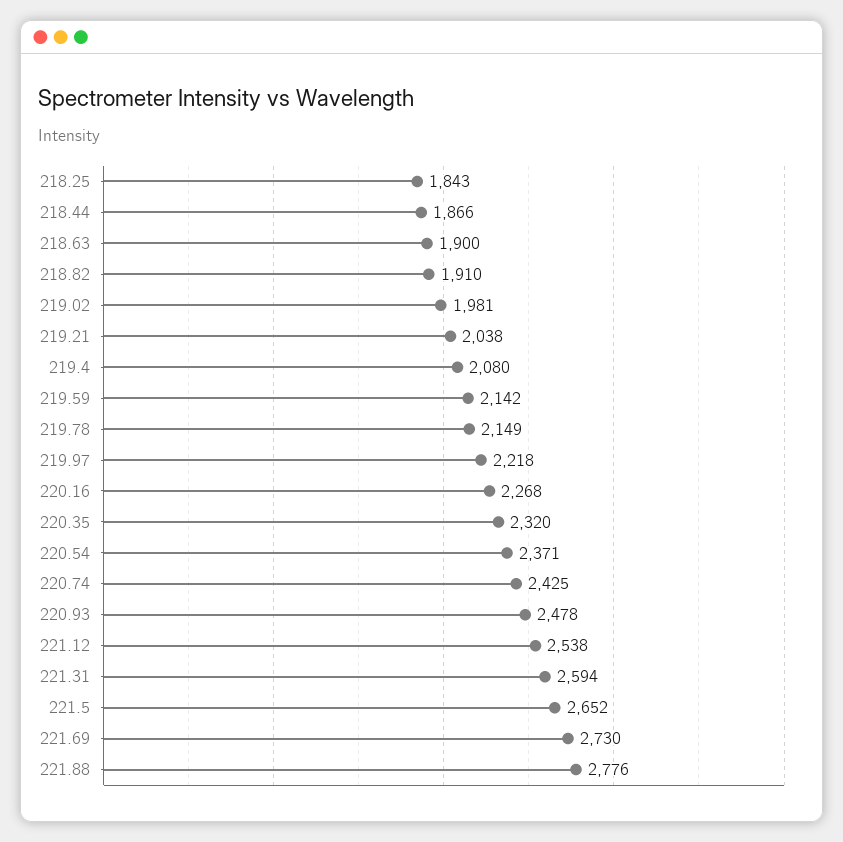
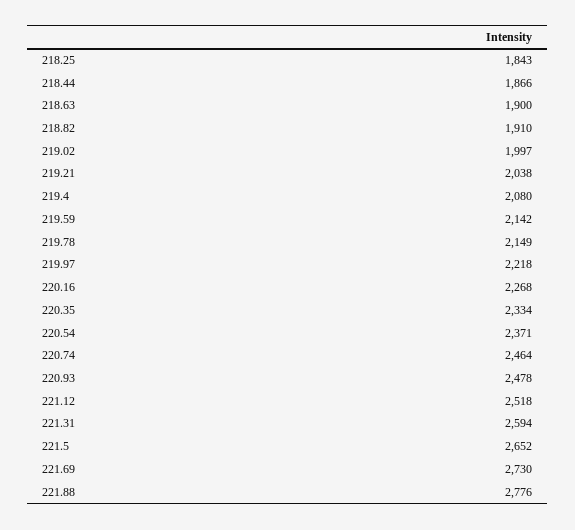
  {
    "218.25": 1843,
    "218.44": 1866,
    "218.63": 1900,
    "218.82": 1910,
-   "219.02": 1981,
+   "219.02": 1997,
    "219.21": 2038,
    "219.4": 2080,
    "219.59": 2142,
    "219.78": 2149,
    "219.97": 2218,
    "220.16": 2268,
-   "220.35": 2320,
+   "220.35": 2334,
    "220.54": 2371,
-   "220.74": 2425,
+   "220.74": 2464,
    "220.93": 2478,
-   "221.12": 2538,
+   "221.12": 2518,
    "221.31": 2594,
    "221.5": 2652,
    "221.69": 2730,
    "221.88": 2776
  }

